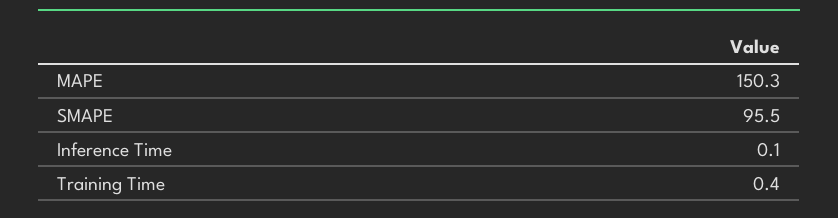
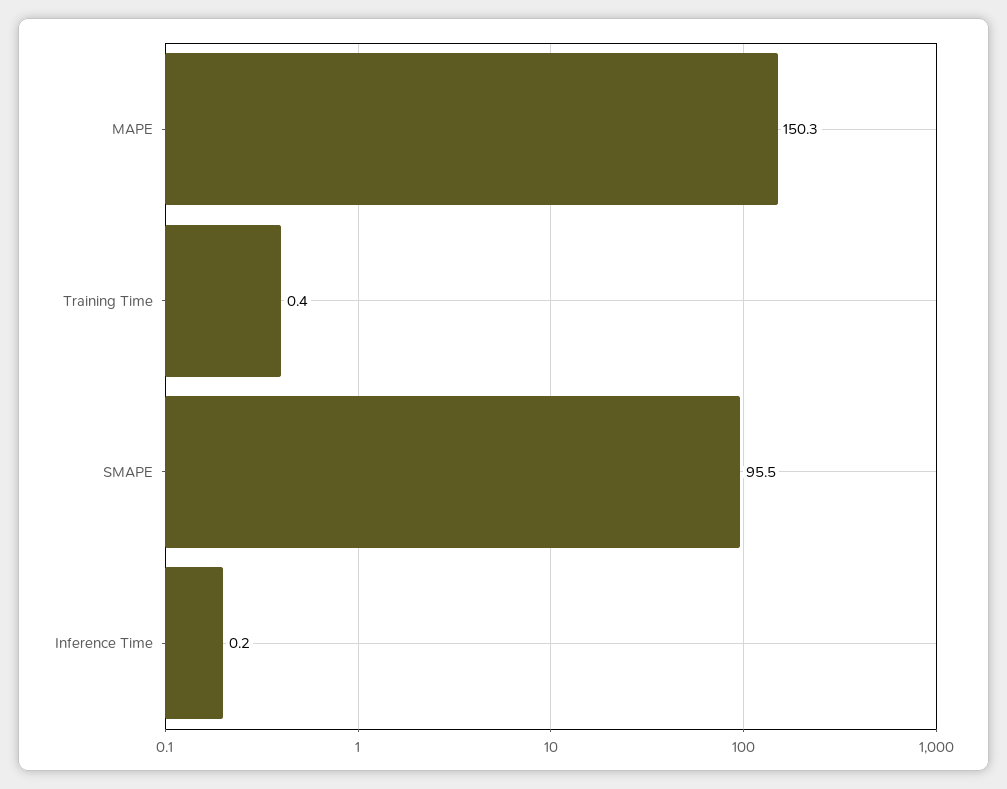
  {
    "MAPE": 150.3,
    "SMAPE": 95.5,
-   "Inference Time": 0.1,
+   "Inference Time": 0.2,
    "Training Time": 0.4
  }

